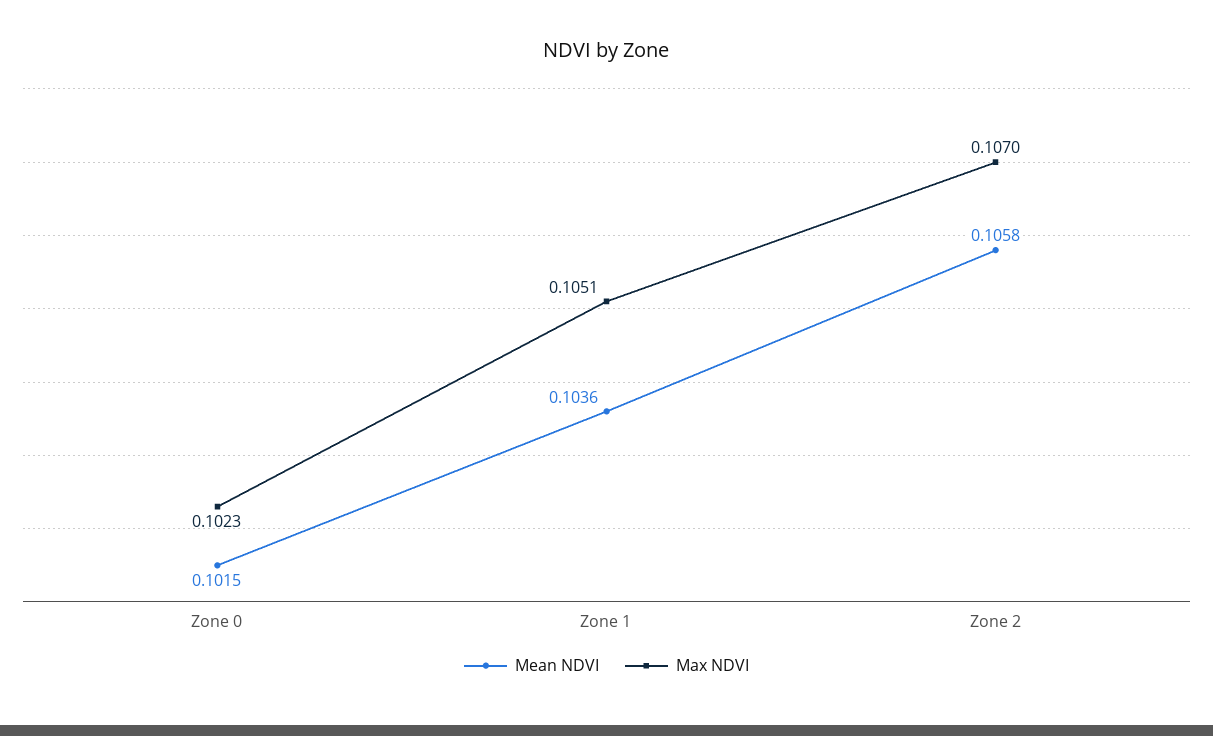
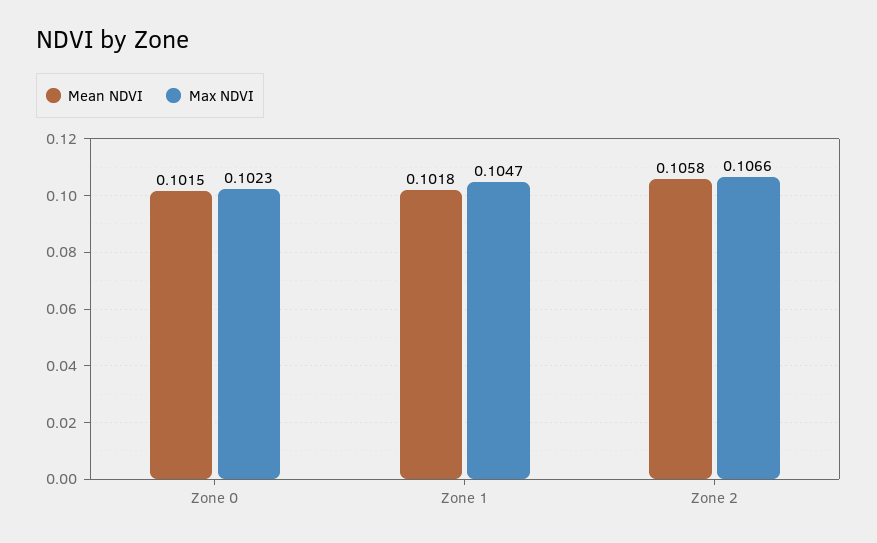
  {
    "Mean NDVI": {
      "Zone 0": 0.1015,
-     "Zone 1": 0.1036,
+     "Zone 1": 0.1018,
      "Zone 2": 0.1058
    },
    "Max NDVI": {
      "Zone 0": 0.1023,
-     "Zone 1": 0.1051,
+     "Zone 1": 0.1047,
-     "Zone 2": 0.107
+     "Zone 2": 0.1066
    }
  }

